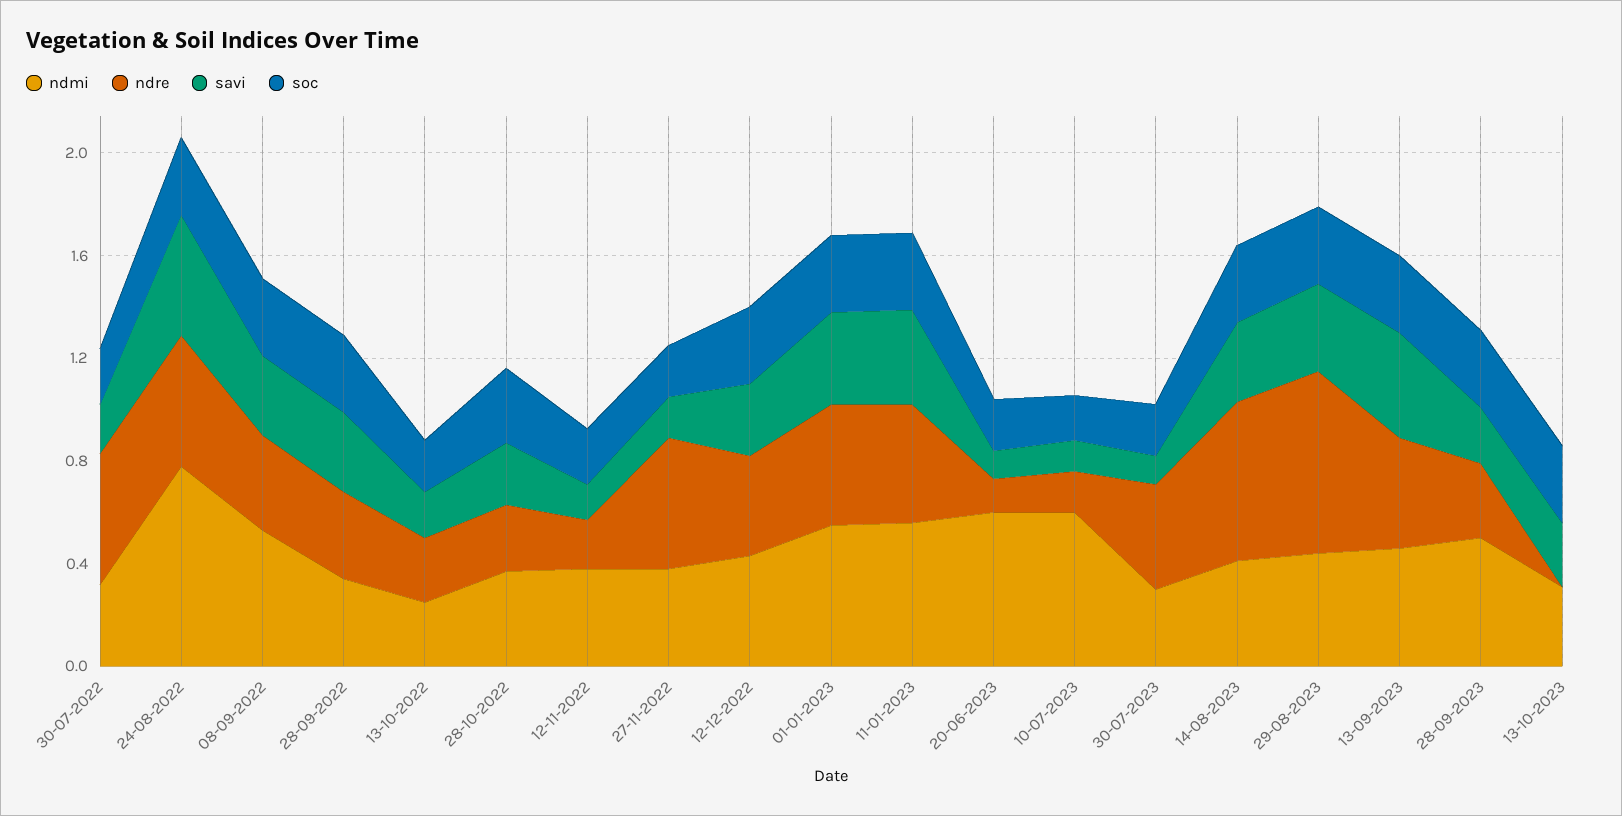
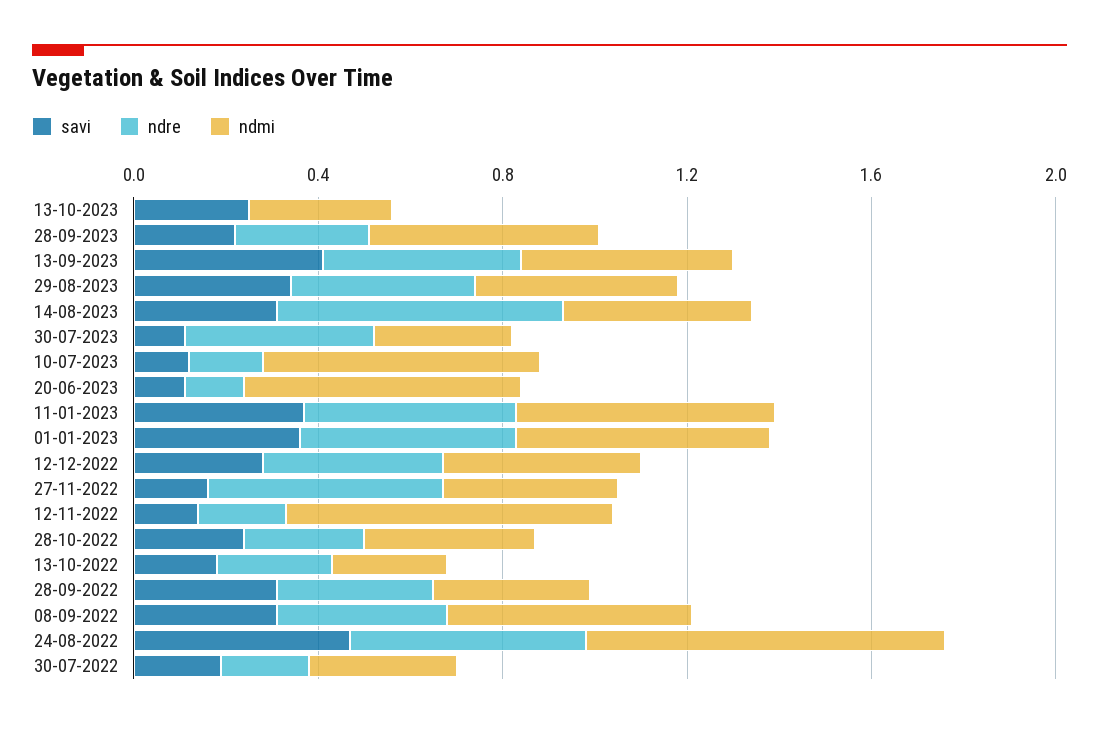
  {
    "ndmi": {
      "30-07-2022": 0.3,
      "24-08-2022": 0.8,
      "08-09-2022": 0.5,
      "28-09-2022": 0.3,
      "13-10-2022": 0.3,
      "28-10-2022": 0.4,
-     "12-11-2022": 0.4,
+     "12-11-2022": 0.7,
      "27-11-2022": 0.4,
      "12-12-2022": 0.4,
      "01-01-2023": 0.6,
      "11-01-2023": 0.6,
      "20-06-2023": 0.6,
      "10-07-2023": 0.6,
      "30-07-2023": 0.3,
      "14-08-2023": 0.4,
      "29-08-2023": 0.4,
      "13-09-2023": 0.5,
      "28-09-2023": 0.5,
      "13-10-2023": 0.3
    },
    "ndre": {
-     "30-07-2022": 0.5,
+     "30-07-2022": 0.2,
      "24-08-2022": 0.5,
      "08-09-2022": 0.4,
      "28-09-2022": 0.3,
      "13-10-2022": 0.3,
      "28-10-2022": 0.3,
      "12-11-2022": 0.2,
      "27-11-2022": 0.5,
      "12-12-2022": 0.4,
      "01-01-2023": 0.5,
      "11-01-2023": 0.5,
      "20-06-2023": 0.1,
      "10-07-2023": 0.2,
      "30-07-2023": 0.4,
      "14-08-2023": 0.6,
-     "29-08-2023": 0.7,
+     "29-08-2023": 0.4,
      "13-09-2023": 0.4,
      "28-09-2023": 0.3,
      "13-10-2023": 0
    },
    "savi": {
      "30-07-2022": 0.2,
      "24-08-2022": 0.5,
      "08-09-2022": 0.3,
      "28-09-2022": 0.3,
      "13-10-2022": 0.2,
      "28-10-2022": 0.2,
      "12-11-2022": 0.1,
      "27-11-2022": 0.2,
      "12-12-2022": 0.3,
      "01-01-2023": 0.4,
      "11-01-2023": 0.4,
      "20-06-2023": 0.1,
      "10-07-2023": 0.1,
      "30-07-2023": 0.1,
      "14-08-2023": 0.3,
      "29-08-2023": 0.3,
      "13-09-2023": 0.4,
      "28-09-2023": 0.2,
      "13-10-2023": 0.3
-   },
+   }
-   "soc": {
-     "30-07-2022": 0.2,
-     "24-08-2022": 0.3,
-     "08-09-2022": 0.3,
-     "28-09-2022": 0.3,
-     "13-10-2022": 0.2,
-     "28-10-2022": 0.3,
-     "12-11-2022": 0.2,
-     "27-11-2022": 0.2,
-     "12-12-2022": 0.3,
-     "01-01-2023": 0.3,
-     "11-01-2023": 0.3,
-     "20-06-2023": 0.2,
-     "10-07-2023": 0.2,
-     "30-07-2023": 0.2,
-     "14-08-2023": 0.3,
-     "29-08-2023": 0.3,
-     "13-09-2023": 0.3,
-     "28-09-2023": 0.3,
-     "13-10-2023": 0.3
-   }
  }

